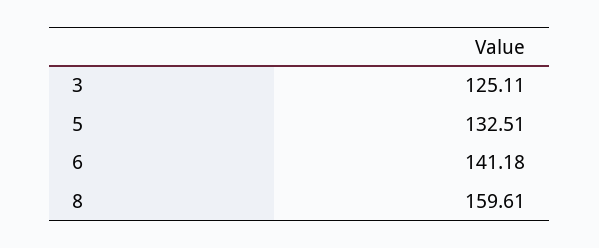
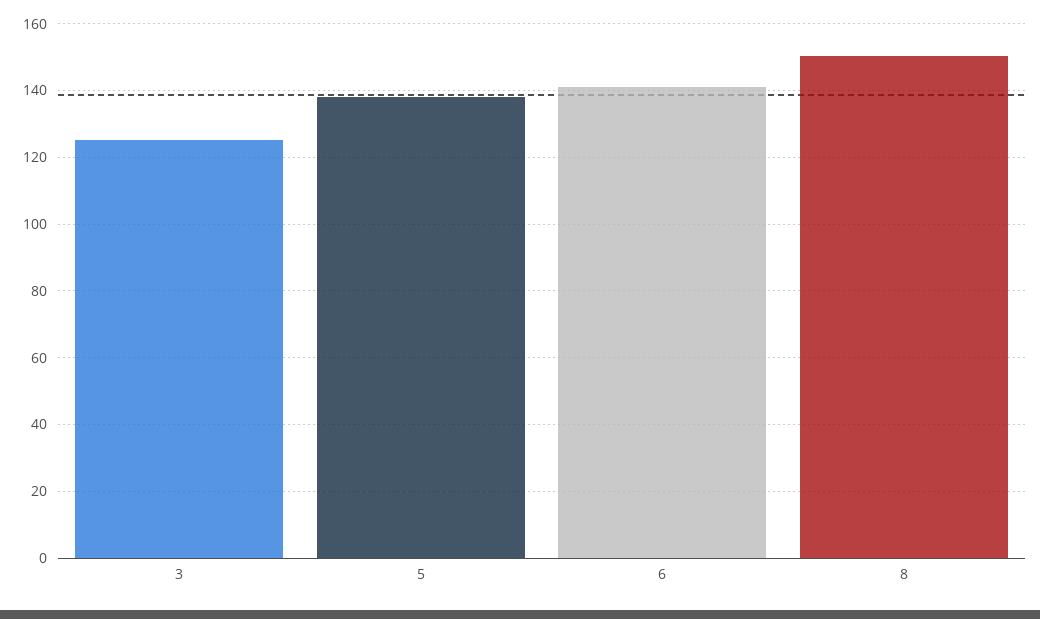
  {
    "3": 125.11,
-   "5": 132.51,
+   "5": 138,
    "6": 141.18,
-   "8": 159.61
+   "8": 150
  }

